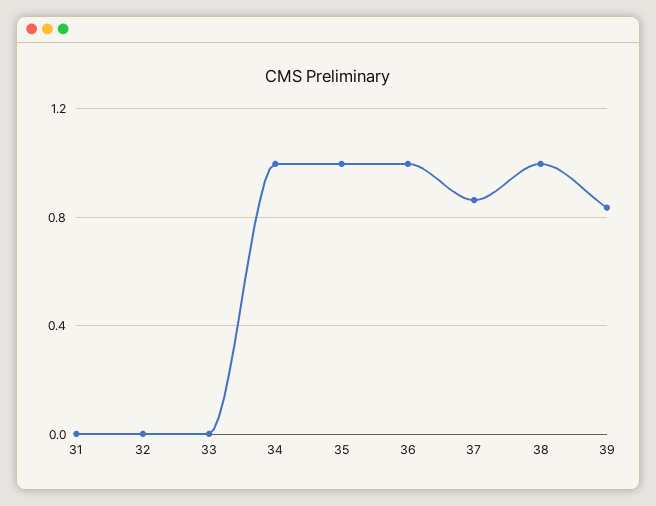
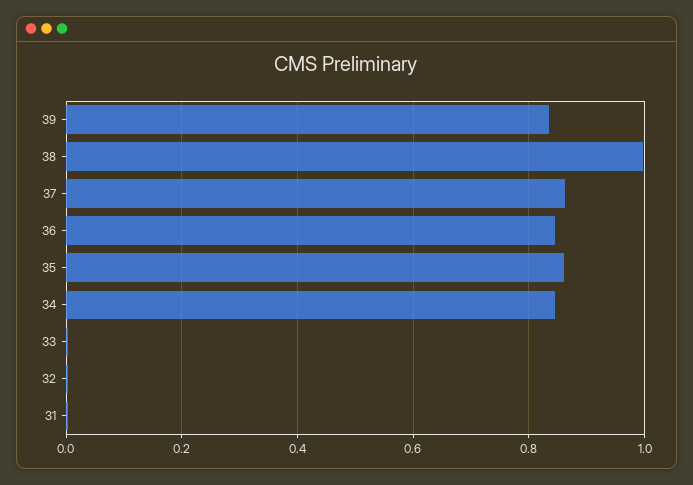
  {
    "31": 0,
    "32": 0,
    "33": 0,
-   "34": 1,
+   "34": 0.84,
-   "35": 1,
+   "35": 0.86,
-   "36": 1,
+   "36": 0.84,
    "37": 0.86,
    "38": 1,
    "39": 0.84
  }

